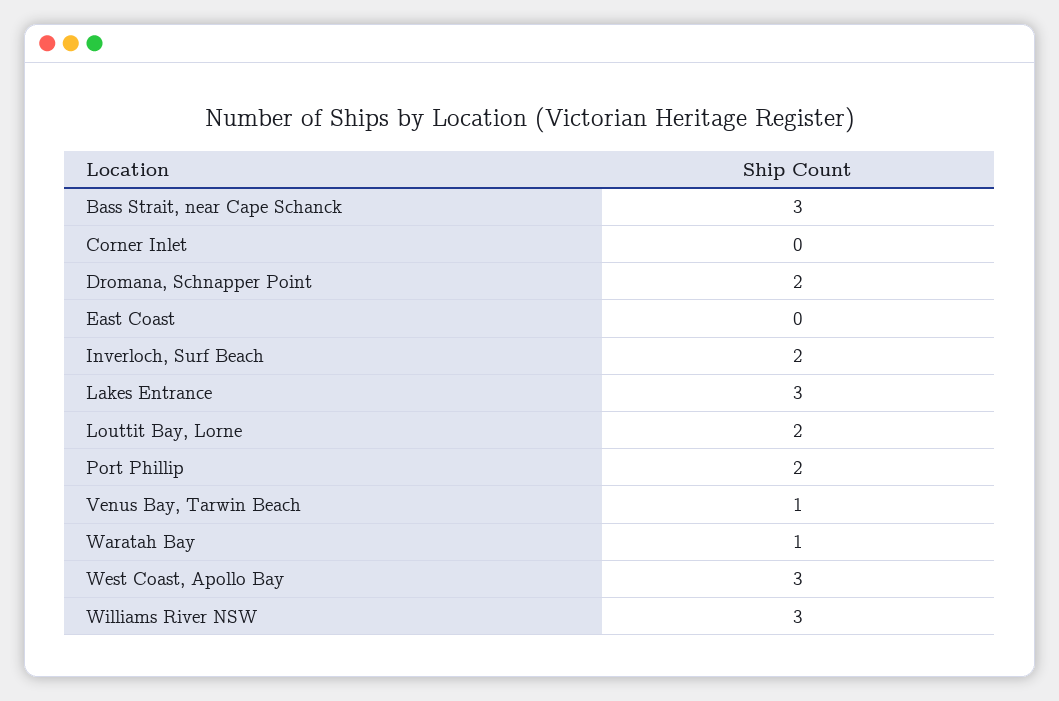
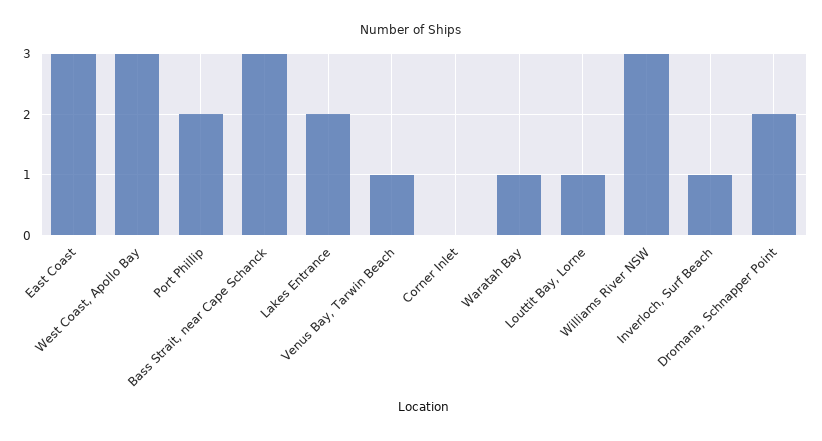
  {
    "Bass Strait, near Cape Schanck": 3,
    "Corner Inlet": 0,
    "Dromana, Schnapper Point": 2,
-   "East Coast": 0,
+   "East Coast": 3,
-   "Inverloch, Surf Beach": 2,
+   "Inverloch, Surf Beach": 1,
-   "Lakes Entrance": 3,
+   "Lakes Entrance": 2,
-   "Louttit Bay, Lorne": 2,
+   "Louttit Bay, Lorne": 1,
    "Port Phillip": 2,
    "Venus Bay, Tarwin Beach": 1,
    "Waratah Bay": 1,
    "West Coast, Apollo Bay": 3,
    "Williams River NSW": 3
  }

